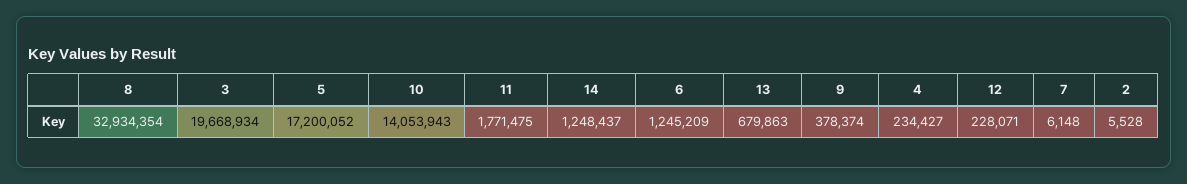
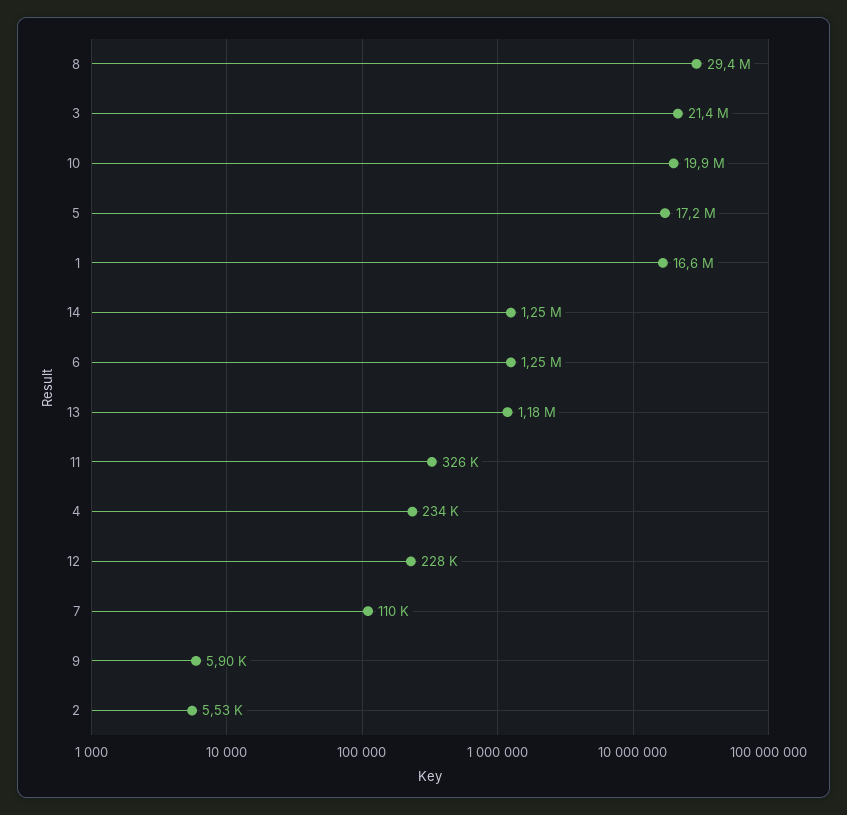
  {
-   "8": 32934354,
+   "8": 29400000,
-   "3": 19668934,
+   "3": 21400000,
    "5": 17200052,
-   "10": 14053943,
+   "10": 19900000,
-   "11": 1771475,
+   "11": 326000,
    "14": 1248437,
    "6": 1245209,
-   "13": 679863,
+   "13": 1180000,
-   "9": 378374,
+   "9": 5900,
    "4": 234427,
    "12": 228071,
-   "7": 6148,
+   "7": 110000,
-   "2": 5528
+   "2": 5528,
+   "1": 16600000
  }

